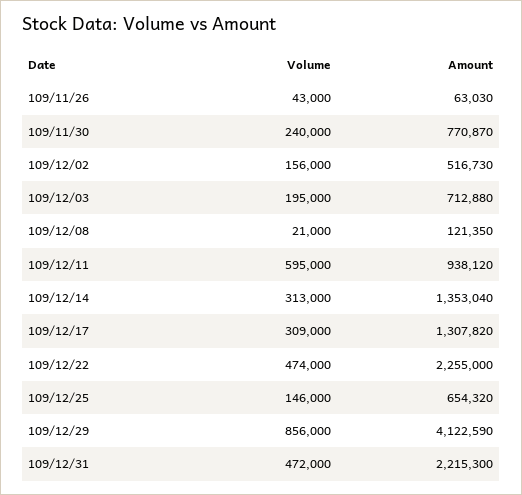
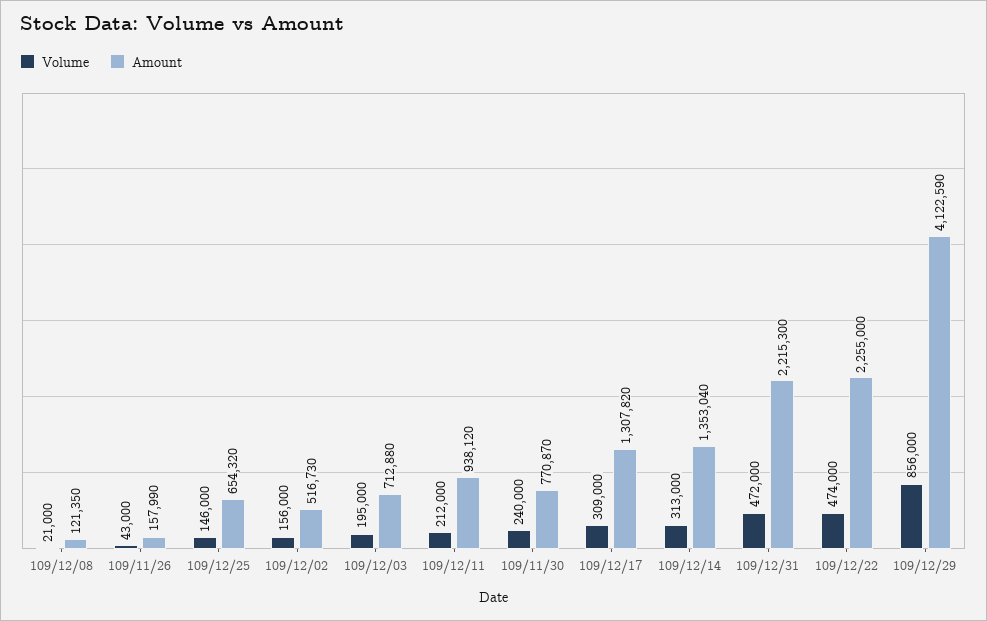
  {
    "Volume": {
      "109/11/26": 43000,
      "109/11/30": 240000,
      "109/12/02": 156000,
      "109/12/03": 195000,
      "109/12/08": 21000,
-     "109/12/11": 595000,
+     "109/12/11": 212000,
      "109/12/14": 313000,
      "109/12/17": 309000,
      "109/12/22": 474000,
      "109/12/25": 146000,
      "109/12/29": 856000,
      "109/12/31": 472000
    },
    "Amount": {
-     "109/11/26": 63030,
+     "109/11/26": 157990,
      "109/11/30": 770870,
      "109/12/02": 516730,
      "109/12/03": 712880,
      "109/12/08": 121350,
      "109/12/11": 938120,
      "109/12/14": 1353040,
      "109/12/17": 1307820,
      "109/12/22": 2255000,
      "109/12/25": 654320,
      "109/12/29": 4122590,
      "109/12/31": 2215300
    }
  }

